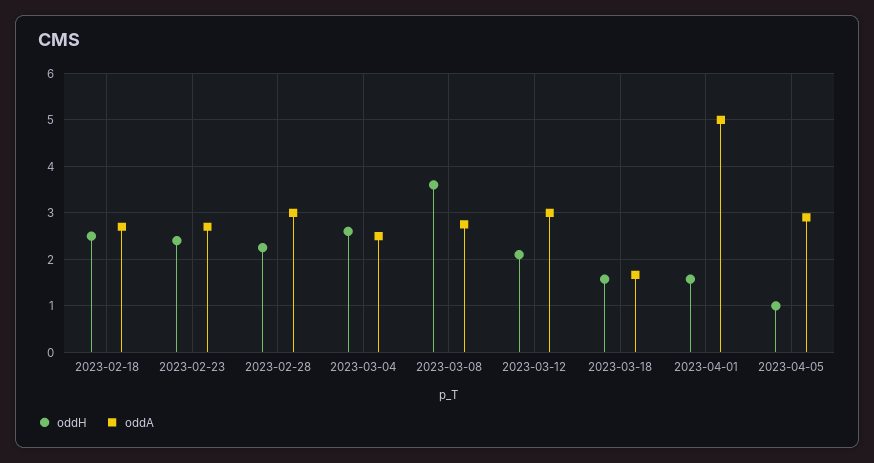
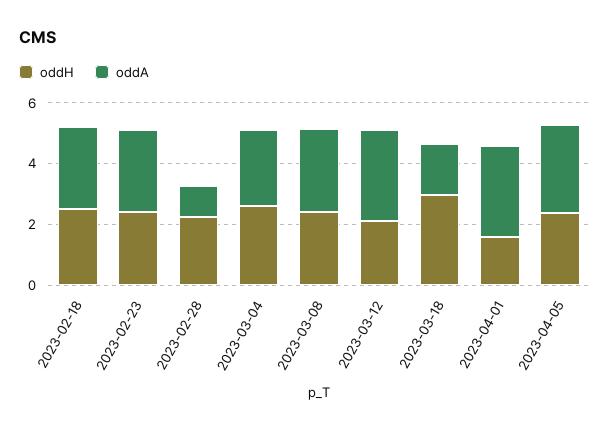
  {
    "oddH": {
      "2023-02-18": 2.6,
      "2023-02-23": 2.4,
      "2023-02-28": 2.2,
      "2023-03-04": 2.6,
-     "2023-03-08": 3.6,
+     "2023-03-08": 2.5,
      "2023-03-12": 2.2,
-     "2023-03-18": 1.6,
+     "2023-03-18": 3,
      "2023-04-01": 1.6,
-     "2023-04-05": 1
+     "2023-04-05": 2.5
    },
    "oddA": {
      "2023-02-18": 2.8,
      "2023-02-23": 2.8,
-     "2023-02-28": 3,
+     "2023-02-28": 1,
      "2023-03-04": 2.6,
      "2023-03-08": 2.8,
      "2023-03-12": 3,
      "2023-03-18": 1.6,
-     "2023-04-01": 5,
+     "2023-04-01": 3,
      "2023-04-05": 3
    }
  }

